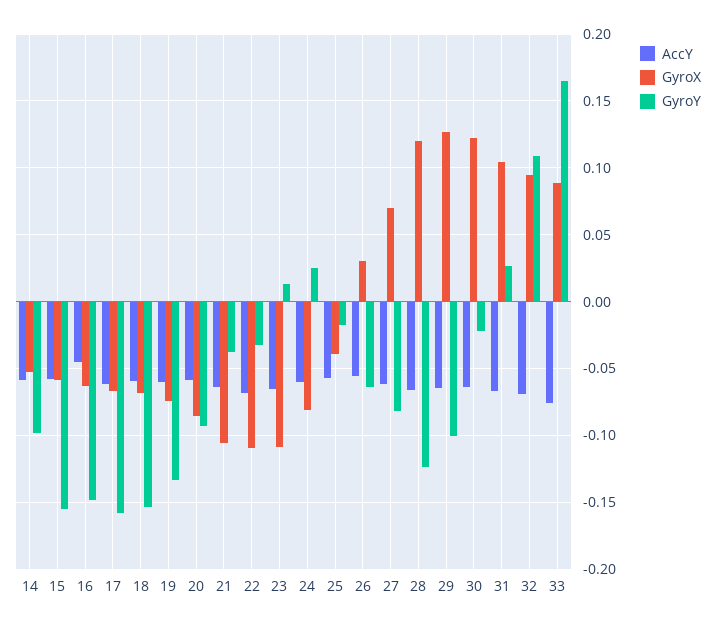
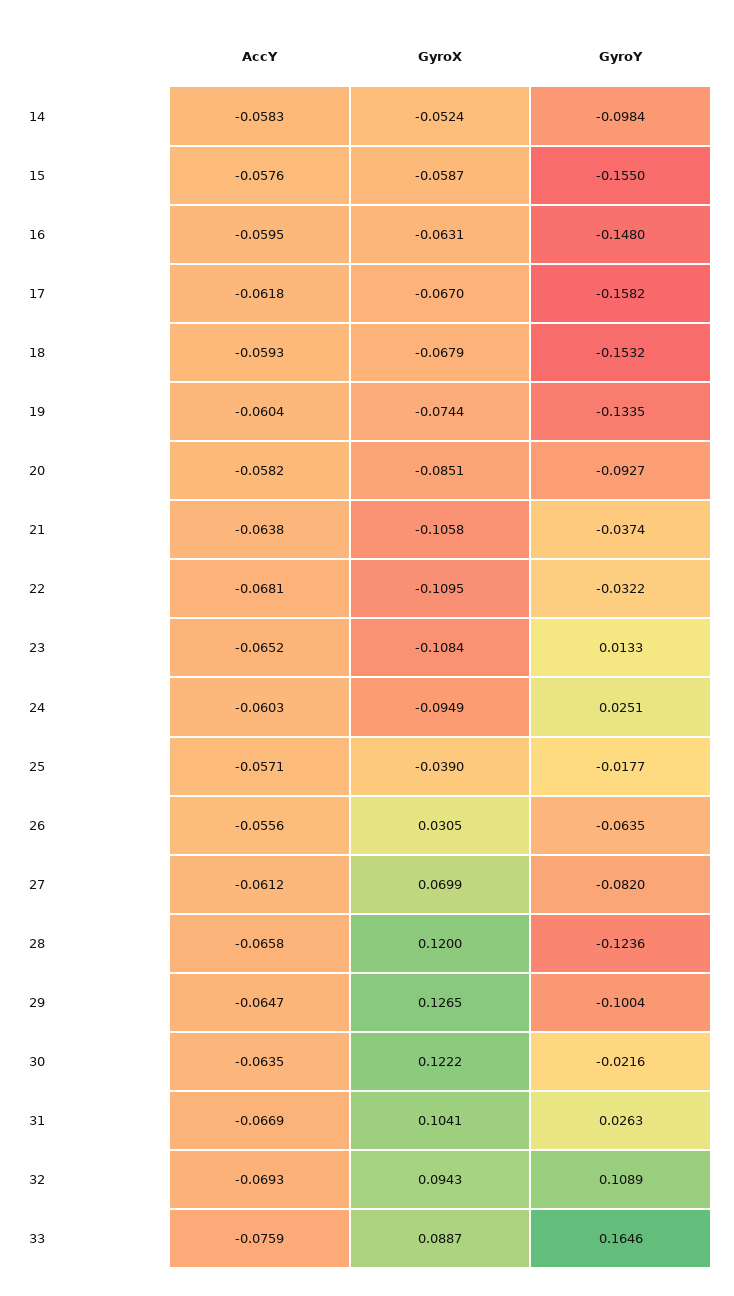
  {
    "AccY": {
      "14": -0.0583,
      "15": -0.0576,
-     "16": -0.045,
+     "16": -0.0595,
      "17": -0.0618,
      "18": -0.0593,
      "19": -0.0604,
      "20": -0.0582,
      "21": -0.0638,
      "22": -0.0681,
      "23": -0.0652,
      "24": -0.0603,
      "25": -0.0571,
      "26": -0.0556,
      "27": -0.0612,
      "28": -0.0658,
      "29": -0.0647,
      "30": -0.0635,
      "31": -0.0669,
      "32": -0.0693,
      "33": -0.0759
    },
    "GyroX": {
      "14": -0.0524,
      "15": -0.0587,
      "16": -0.0631,
      "17": -0.067,
      "18": -0.0679,
      "19": -0.0744,
      "20": -0.0851,
      "21": -0.1058,
      "22": -0.1095,
      "23": -0.1084,
-     "24": -0.08,
+     "24": -0.0949,
      "25": -0.039,
      "26": 0.0305,
      "27": 0.0699,
      "28": 0.12,
      "29": 0.1265,
      "30": 0.1222,
      "31": 0.1041,
      "32": 0.0943,
      "33": 0.0887
    },
    "GyroY": {
      "14": -0.0984,
      "15": -0.155,
      "16": -0.148,
      "17": -0.1582,
      "18": -0.1532,
      "19": -0.1335,
      "20": -0.0927,
      "21": -0.0374,
      "22": -0.0322,
      "23": 0.0133,
      "24": 0.0251,
      "25": -0.0177,
      "26": -0.0635,
      "27": -0.082,
      "28": -0.1236,
      "29": -0.1004,
      "30": -0.0216,
      "31": 0.0263,
      "32": 0.1089,
      "33": 0.1646
    }
  }

